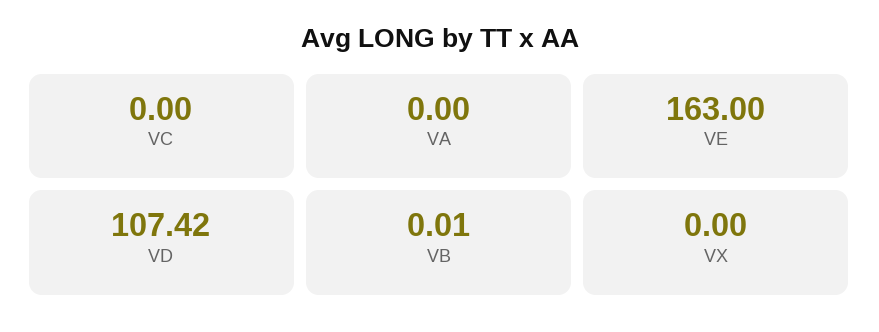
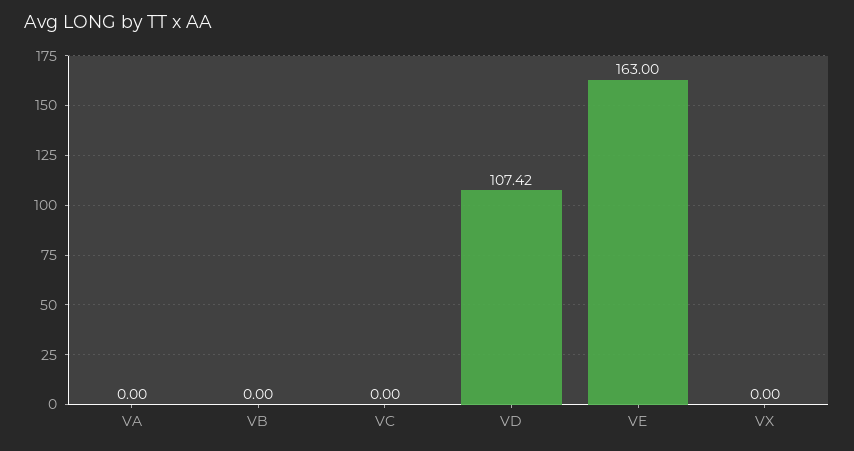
  {
    "VC": 0,
    "VA": 0,
    "VE": 163,
    "VD": 107.42,
-   "VB": 0.01,
+   "VB": 0,
    "VX": 0
  }

